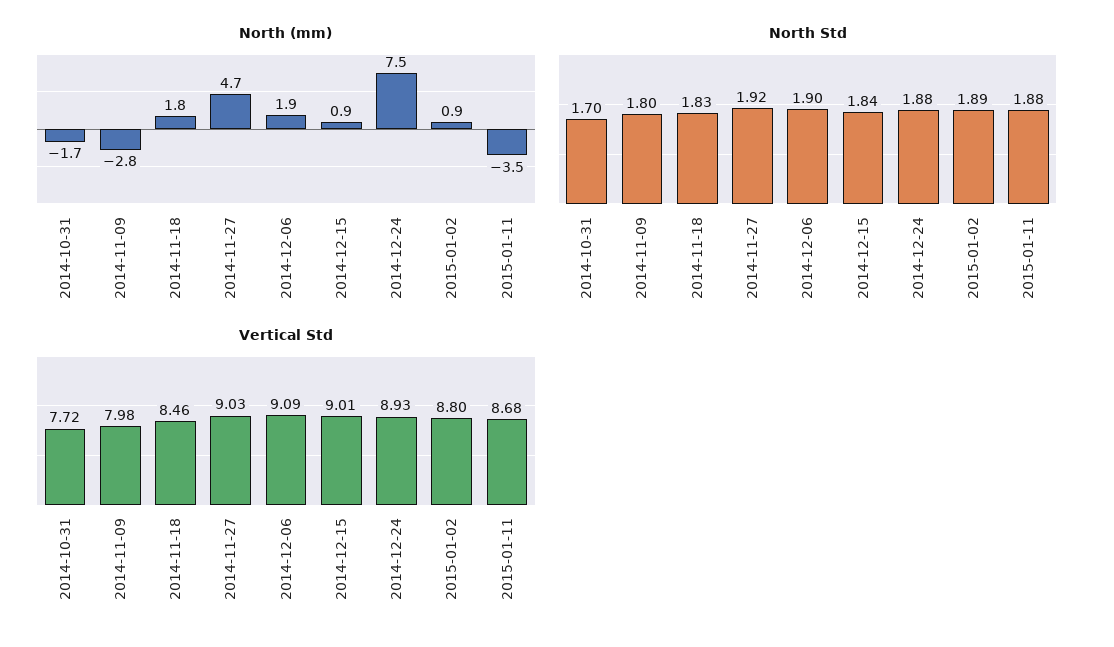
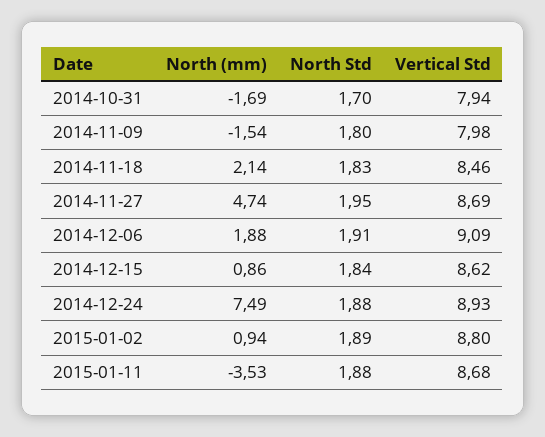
  {
    "North (mm)": {
      "2014-10-31": -1.69,
-     "2014-11-09": -2.8,
+     "2014-11-09": -1.54,
-     "2014-11-18": 1.8,
+     "2014-11-18": 2.14,
      "2014-11-27": 4.74,
      "2014-12-06": 1.88,
      "2014-12-15": 0.86,
      "2014-12-24": 7.49,
      "2015-01-02": 0.94,
      "2015-01-11": -3.53
    },
    "North Std": {
      "2014-10-31": 1.7,
      "2014-11-09": 1.8,
      "2014-11-18": 1.83,
-     "2014-11-27": 1.92,
+     "2014-11-27": 1.95,
-     "2014-12-06": 1.9,
+     "2014-12-06": 1.91,
      "2014-12-15": 1.84,
      "2014-12-24": 1.88,
      "2015-01-02": 1.89,
      "2015-01-11": 1.88
    },
    "Vertical Std": {
-     "2014-10-31": 7.72,
+     "2014-10-31": 7.94,
      "2014-11-09": 7.98,
      "2014-11-18": 8.46,
-     "2014-11-27": 9.03,
+     "2014-11-27": 8.69,
      "2014-12-06": 9.09,
-     "2014-12-15": 9.01,
+     "2014-12-15": 8.62,
      "2014-12-24": 8.93,
      "2015-01-02": 8.8,
      "2015-01-11": 8.68
    }
  }

